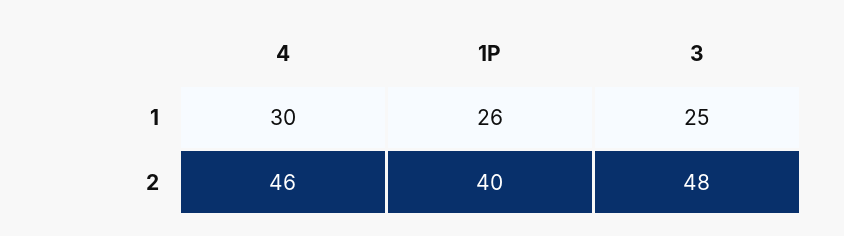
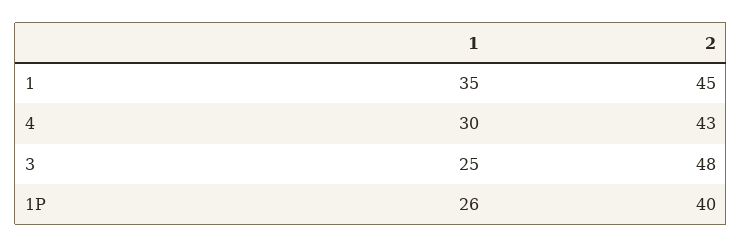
  {
    "4": {
      "1": 30,
-     "2": 46
+     "2": 43
    },
    "1P": {
      "1": 26,
      "2": 40
    },
    "3": {
      "1": 25,
      "2": 48
-   }
+   },
+   "1": {
+     "1": 35,
+     "2": 45
+   }
  }

